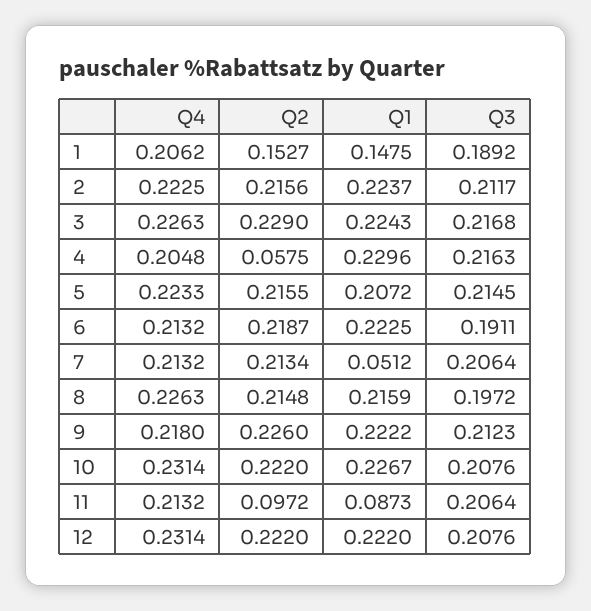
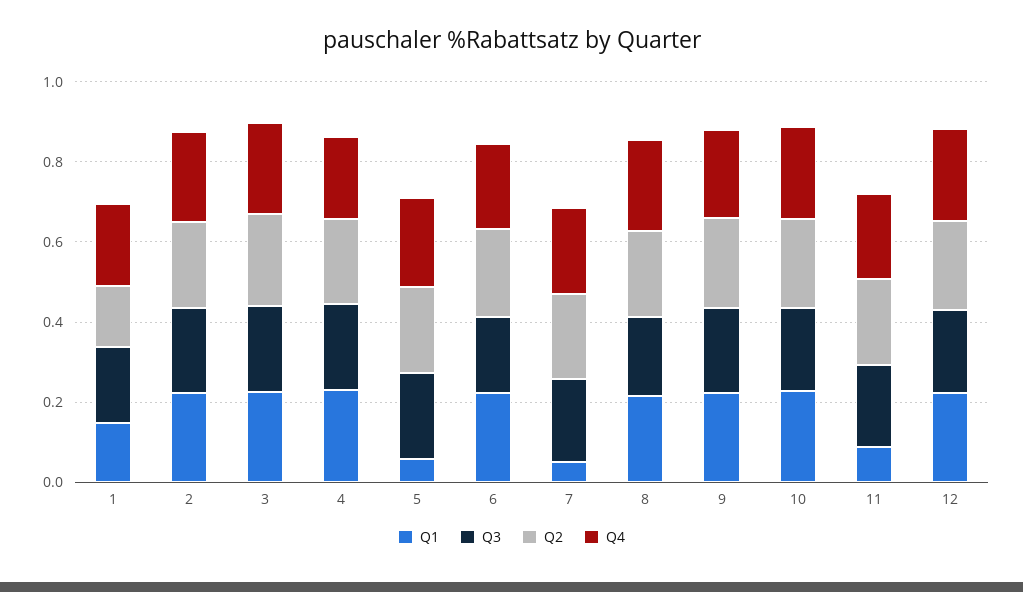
  {
    "Q4": {
      "1": 0.2062,
      "2": 0.2225,
      "3": 0.2263,
      "4": 0.2048,
      "5": 0.2233,
      "6": 0.2132,
      "7": 0.2132,
      "8": 0.2263,
      "9": 0.218,
      "10": 0.2314,
      "11": 0.2132,
      "12": 0.2314
    },
    "Q2": {
      "1": 0.1527,
      "2": 0.2156,
      "3": 0.229,
-     "4": 0.0575,
+     "4": 0.2,
      "5": 0.2155,
      "6": 0.2187,
      "7": 0.2134,
      "8": 0.2148,
      "9": 0.226,
      "10": 0.222,
-     "11": 0.0972,
+     "11": 0.2,
      "12": 0.222
    },
    "Q1": {
      "1": 0.1475,
      "2": 0.2237,
      "3": 0.2243,
      "4": 0.2296,
-     "5": 0.2072,
+     "5": 0.05,
      "6": 0.2225,
      "7": 0.0512,
      "8": 0.2159,
      "9": 0.2222,
      "10": 0.2267,
      "11": 0.0873,
      "12": 0.222
    },
    "Q3": {
      "1": 0.1892,
      "2": 0.2117,
      "3": 0.2168,
      "4": 0.2163,
      "5": 0.2145,
      "6": 0.1911,
      "7": 0.2064,
      "8": 0.1972,
      "9": 0.2123,
      "10": 0.2076,
      "11": 0.2064,
      "12": 0.2076
    }
  }

